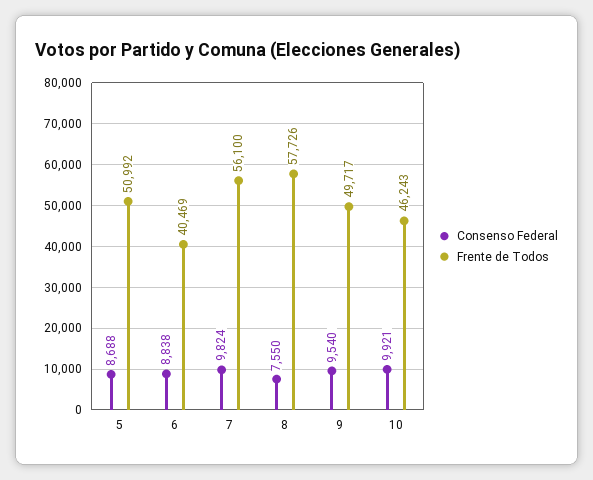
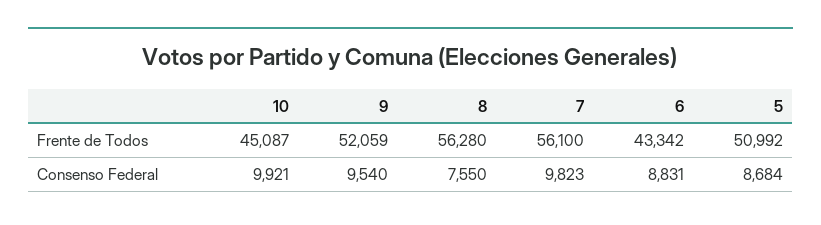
  {
    "Consenso Federal": {
-     "5": 8688,
+     "5": 8684,
-     "6": 8838,
+     "6": 8831,
-     "7": 9824,
+     "7": 9823,
      "8": 7550,
      "9": 9540,
      "10": 9921
    },
    "Frente de Todos": {
      "5": 50992,
-     "6": 40469,
+     "6": 43342,
      "7": 56100,
-     "8": 57726,
+     "8": 56280,
-     "9": 49717,
+     "9": 52059,
-     "10": 46243
+     "10": 45087
    }
  }

